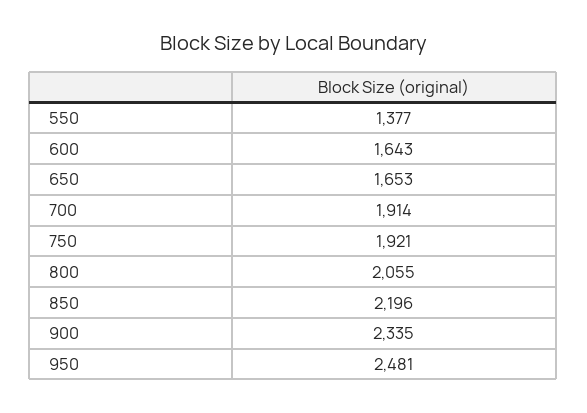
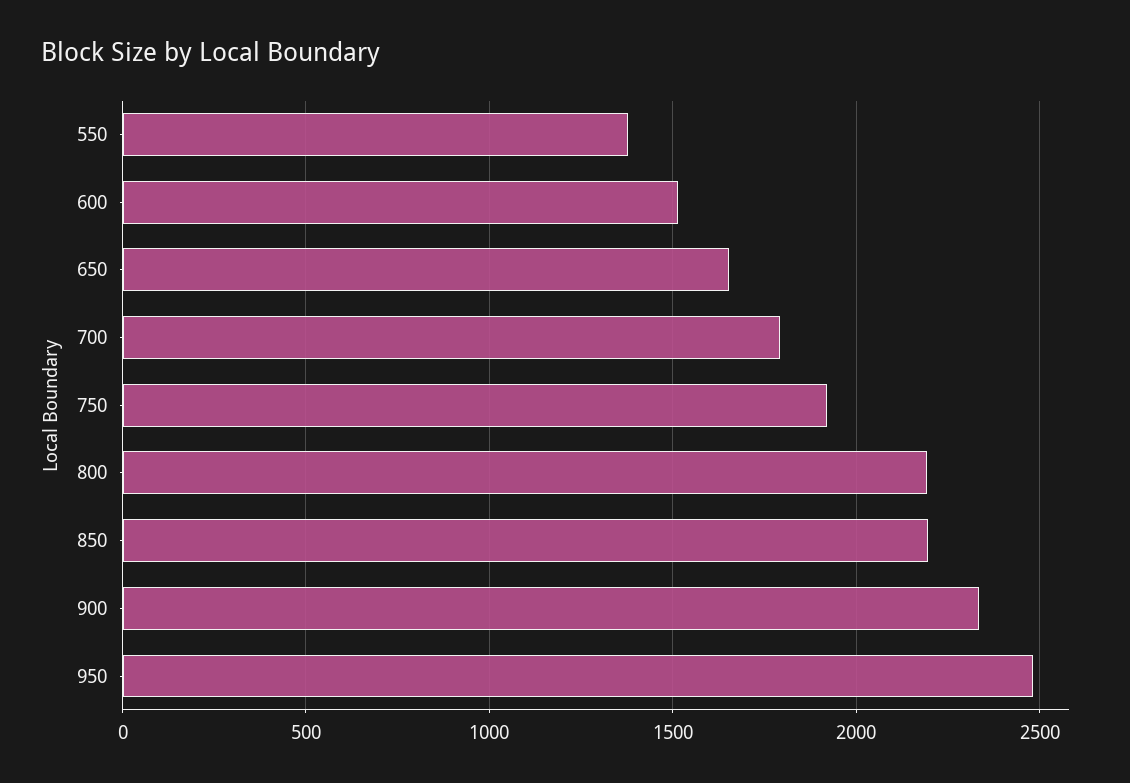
  {
    "550": 1377,
-   "600": 1643,
+   "600": 1500,
    "650": 1653,
-   "700": 1914,
+   "700": 1800,
    "750": 1921,
-   "800": 2055,
+   "800": 2200,
    "850": 2196,
    "900": 2335,
    "950": 2481
  }

